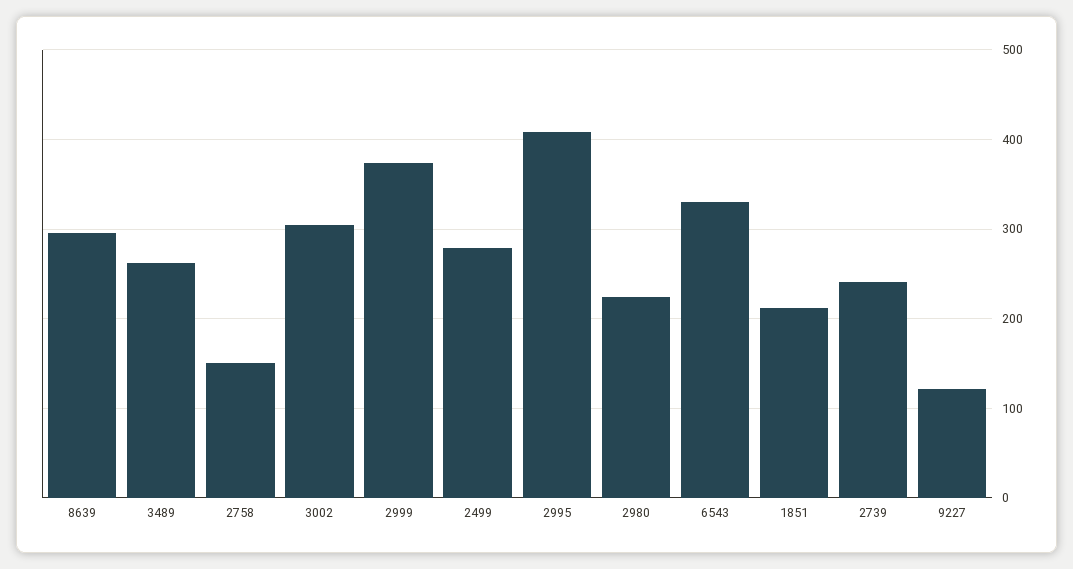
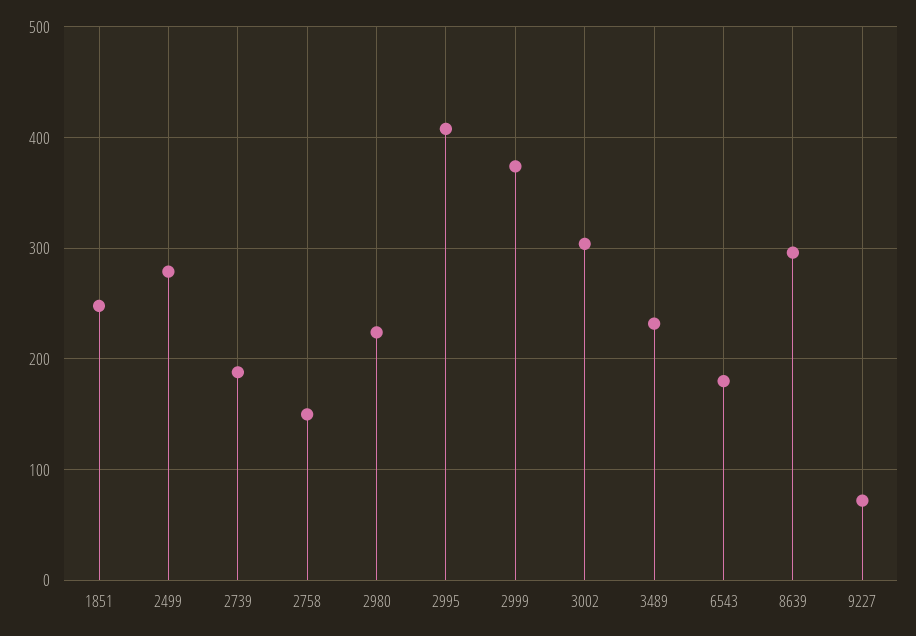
  {
    "8639": 300,
-   "3489": 260,
+   "3489": 230,
    "2758": 150,
    "3002": 300,
    "2999": 370,
    "2499": 280,
    "2995": 410,
    "2980": 220,
-   "6543": 330,
+   "6543": 180,
-   "1851": 210,
+   "1851": 250,
-   "2739": 240,
+   "2739": 190,
-   "9227": 120
+   "9227": 70
  }

